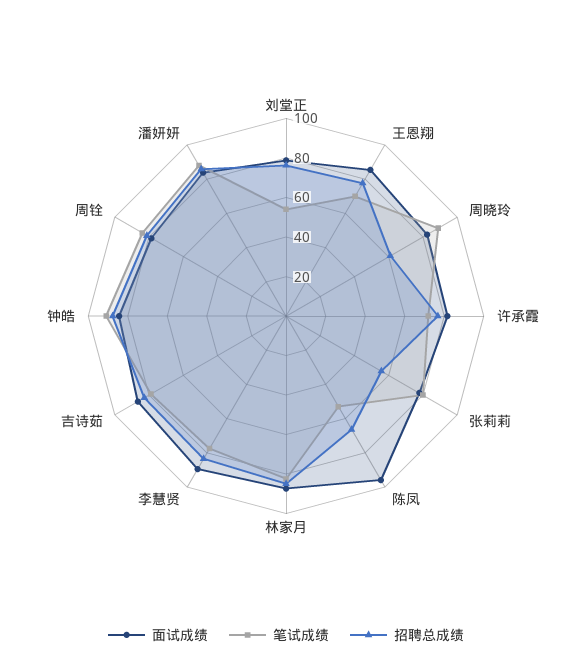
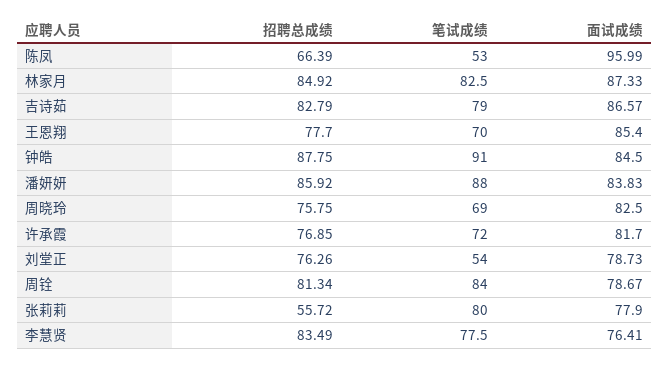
  {
    "面试成绩": {
      "刘堂正": 78.73,
      "王恩翔": 85.4,
      "周晓玲": 82.5,
      "许承霞": 81.7,
      "张莉莉": 77.9,
      "陈凤": 95.99,
      "林家月": 87.33,
-     "李慧贤": 90,
+     "李慧贤": 76.41,
      "吉诗茹": 86.57,
      "钟皓": 84.5,
      "周铨": 78.67,
      "潘妍妍": 83.83
    },
    "笔试成绩": {
      "刘堂正": 54,
      "王恩翔": 70,
-     "周晓玲": 90,
+     "周晓玲": 69,
      "许承霞": 72,
      "张莉莉": 80,
      "陈凤": 53,
      "林家月": 82.5,
      "李慧贤": 77.5,
      "吉诗茹": 79,
      "钟皓": 91,
      "周铨": 84,
      "潘妍妍": 88
    },
    "招聘总成绩": {
      "刘堂正": 76.26,
      "王恩翔": 77.7,
-     "周晓玲": 60,
+     "周晓玲": 75.75,
      "许承霞": 76.85,
      "张莉莉": 55.72,
      "陈凤": 66.39,
      "林家月": 84.92,
      "李慧贤": 83.49,
      "吉诗茹": 82.79,
      "钟皓": 87.75,
      "周铨": 81.34,
      "潘妍妍": 85.92
    }
  }

